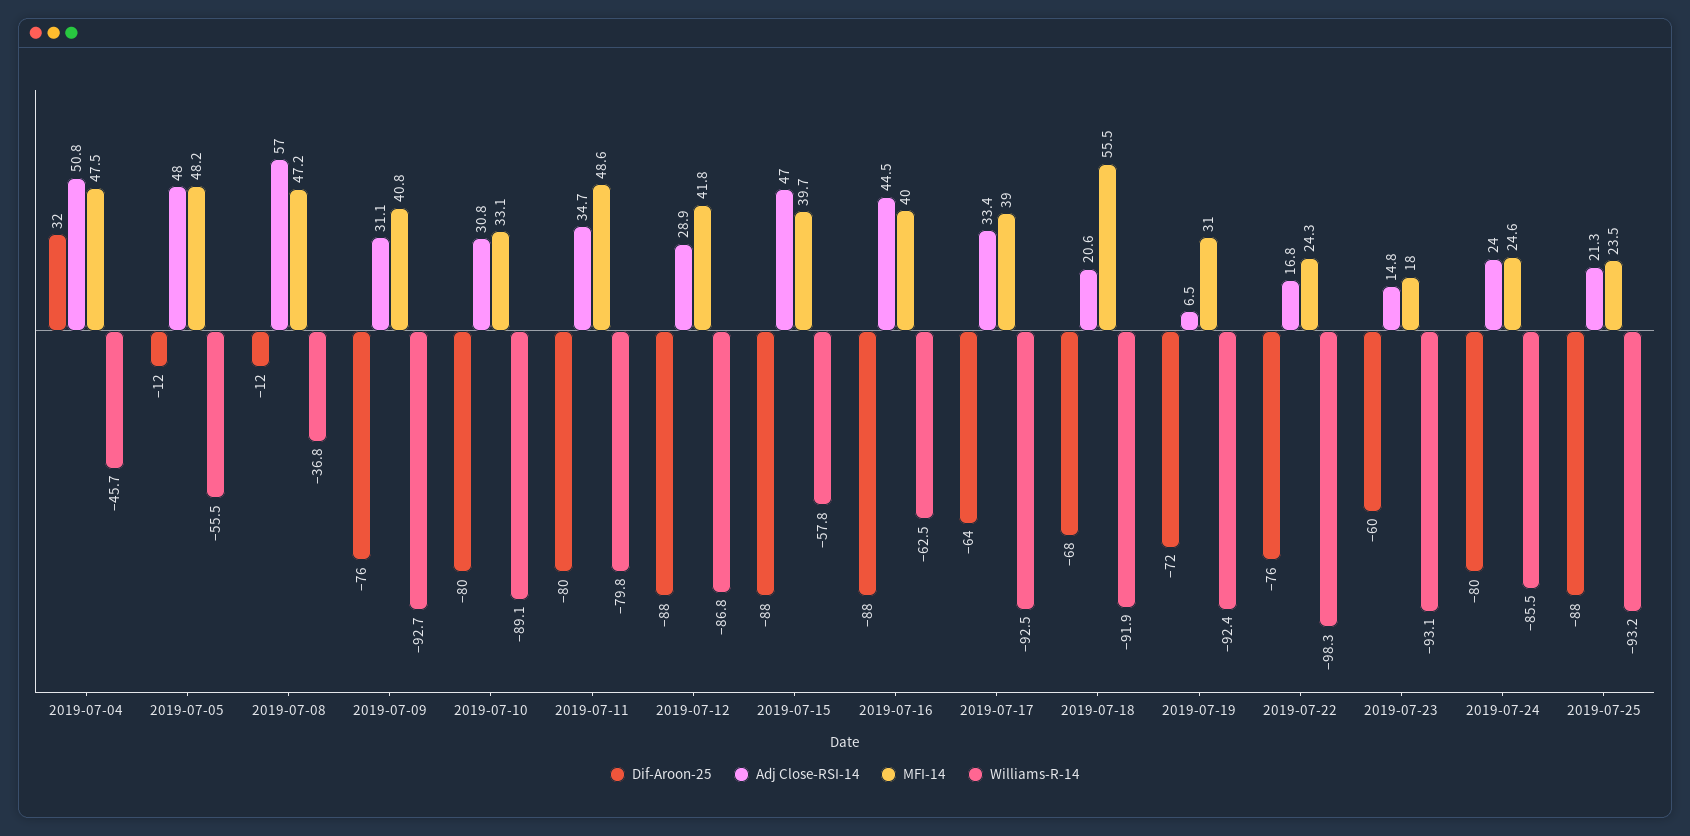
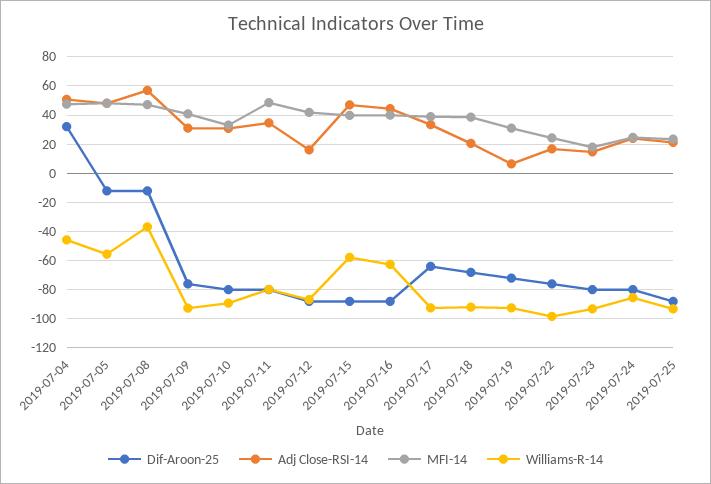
  {
    "Dif-Aroon-25": {
      "2019-07-04": 32,
      "2019-07-05": -12,
      "2019-07-08": -12,
      "2019-07-09": -76,
      "2019-07-10": -80,
      "2019-07-11": -80,
      "2019-07-12": -88,
      "2019-07-15": -88,
      "2019-07-16": -88,
      "2019-07-17": -64,
      "2019-07-18": -68,
      "2019-07-19": -72,
      "2019-07-22": -76,
-     "2019-07-23": -60,
+     "2019-07-23": -80,
      "2019-07-24": -80,
      "2019-07-25": -88
    },
    "Adj Close-RSI-14": {
      "2019-07-04": 50.8,
      "2019-07-05": 48,
      "2019-07-08": 57,
      "2019-07-09": 31.1,
      "2019-07-10": 30.8,
      "2019-07-11": 34.7,
-     "2019-07-12": 28.9,
+     "2019-07-12": 15,
      "2019-07-15": 47,
      "2019-07-16": 44.5,
      "2019-07-17": 33.4,
      "2019-07-18": 20.6,
      "2019-07-19": 6.5,
      "2019-07-22": 16.8,
      "2019-07-23": 14.8,
      "2019-07-24": 24,
      "2019-07-25": 21.3
    },
    "MFI-14": {
      "2019-07-04": 47.5,
      "2019-07-05": 48.2,
      "2019-07-08": 47.2,
      "2019-07-09": 40.8,
      "2019-07-10": 33.1,
      "2019-07-11": 48.6,
      "2019-07-12": 41.8,
      "2019-07-15": 39.7,
      "2019-07-16": 40,
      "2019-07-17": 39,
-     "2019-07-18": 55.5,
+     "2019-07-18": 40,
      "2019-07-19": 31,
      "2019-07-22": 24.3,
      "2019-07-23": 18,
      "2019-07-24": 24.6,
      "2019-07-25": 23.5
    },
    "Williams-R-14": {
      "2019-07-04": -45.7,
      "2019-07-05": -55.5,
      "2019-07-08": -36.8,
      "2019-07-09": -92.7,
      "2019-07-10": -89.1,
      "2019-07-11": -79.8,
      "2019-07-12": -86.8,
      "2019-07-15": -57.8,
      "2019-07-16": -62.5,
      "2019-07-17": -92.5,
      "2019-07-18": -91.9,
      "2019-07-19": -92.4,
      "2019-07-22": -98.3,
      "2019-07-23": -93.1,
      "2019-07-24": -85.5,
      "2019-07-25": -93.2
    }
  }

